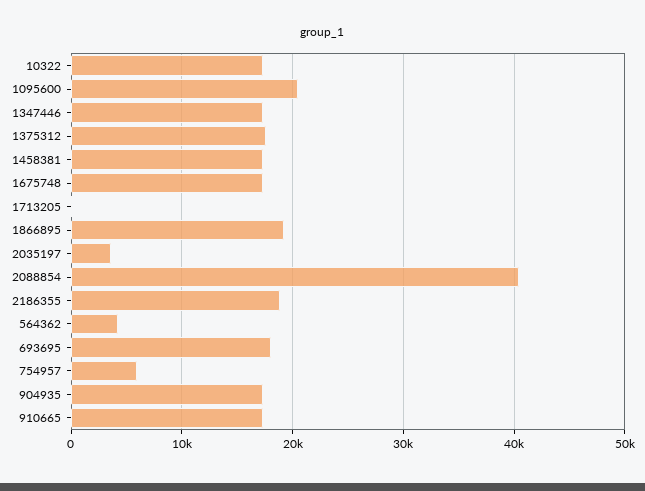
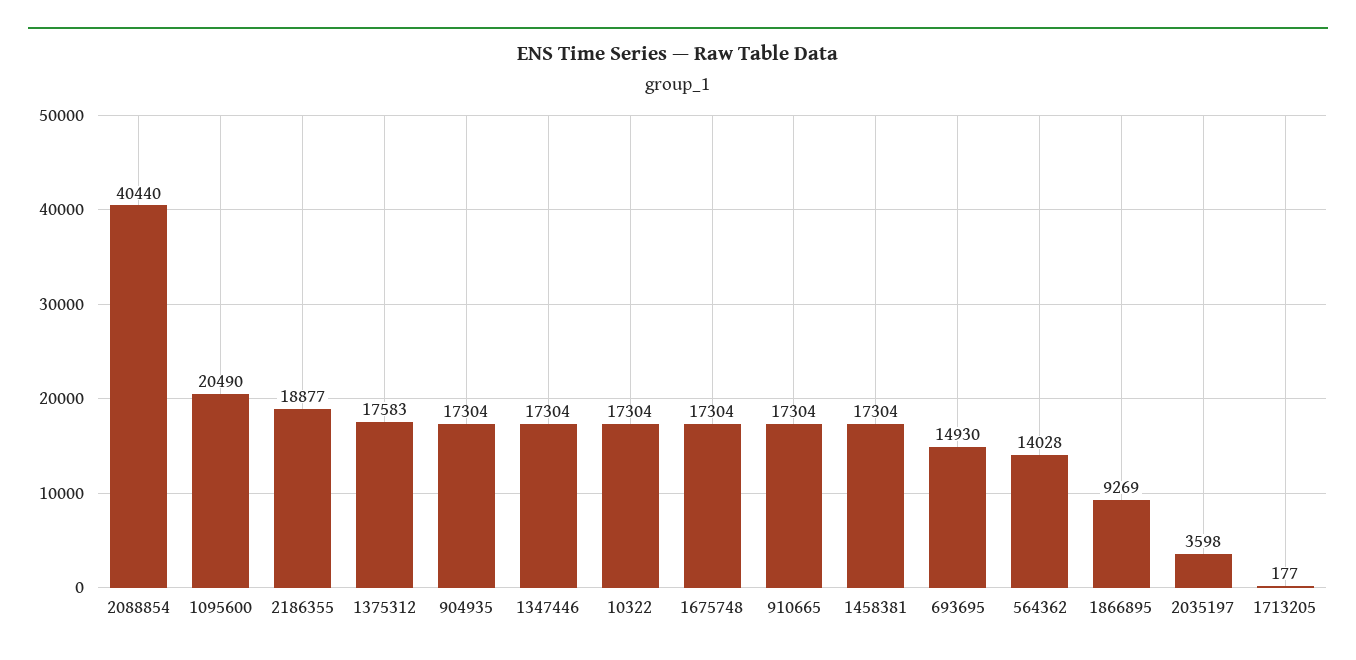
  {
    "10322": 17304,
    "1095600": 20490,
    "1347446": 17304,
    "1375312": 17583,
    "1458381": 17304,
    "1675748": 17304,
    "1713205": 177,
-   "1866895": 19000,
+   "1866895": 9269,
    "2035197": 3598,
    "2088854": 40440,
    "2186355": 18877,
-   "564362": 4000,
+   "564362": 14028,
-   "693695": 18000,
+   "693695": 14930,
-   "754957": 6000,
    "904935": 17304,
    "910665": 17304
  }

